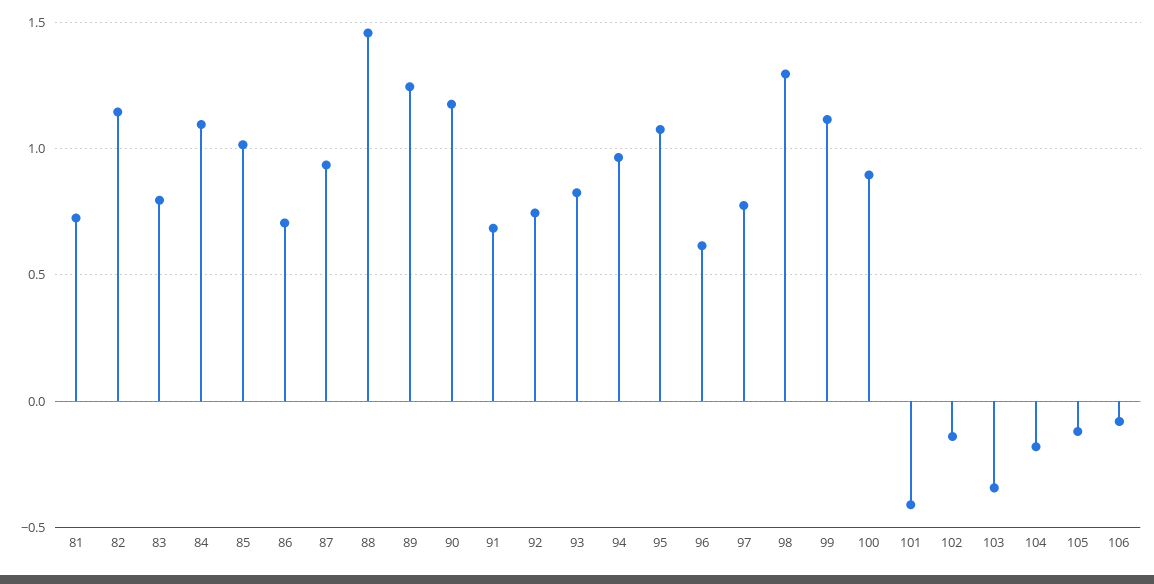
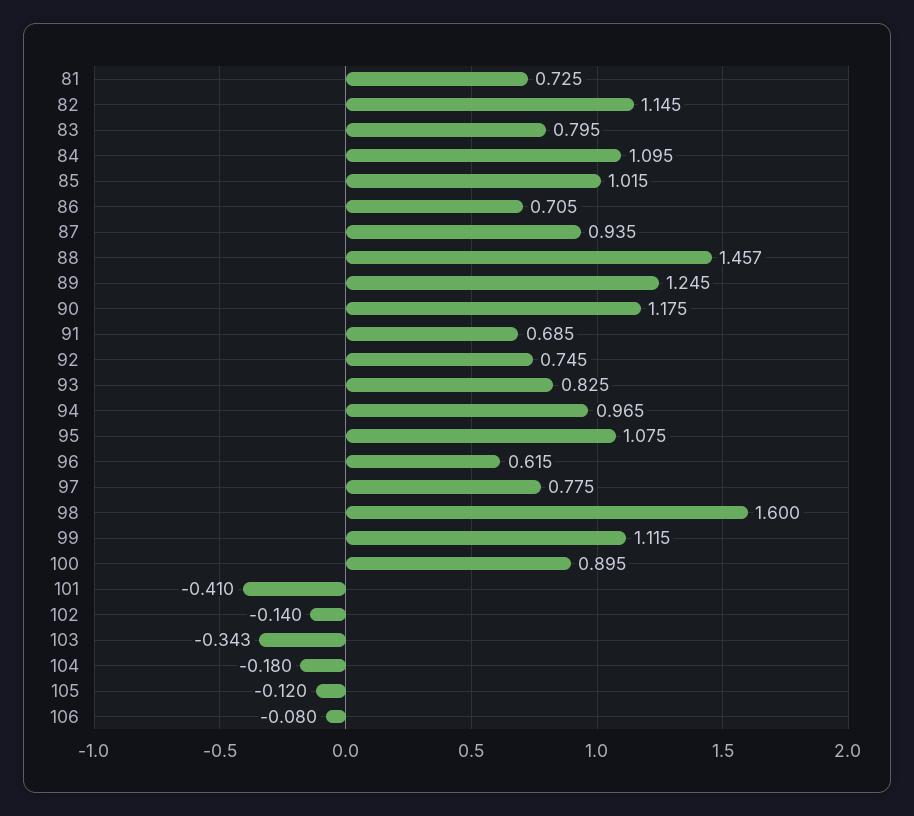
  {
    "81": 0.725,
    "82": 1.145,
    "83": 0.795,
    "84": 1.095,
    "85": 1.015,
    "86": 0.705,
    "87": 0.935,
    "88": 1.457,
    "89": 1.245,
    "90": 1.175,
    "91": 0.685,
    "92": 0.745,
    "93": 0.825,
    "94": 0.965,
    "95": 1.075,
    "96": 0.615,
    "97": 0.775,
-   "98": 1.3,
+   "98": 1.6,
    "99": 1.115,
    "100": 0.895,
    "101": -0.41,
    "102": -0.14,
    "103": -0.343,
    "104": -0.18,
    "105": -0.12,
    "106": -0.08
  }

